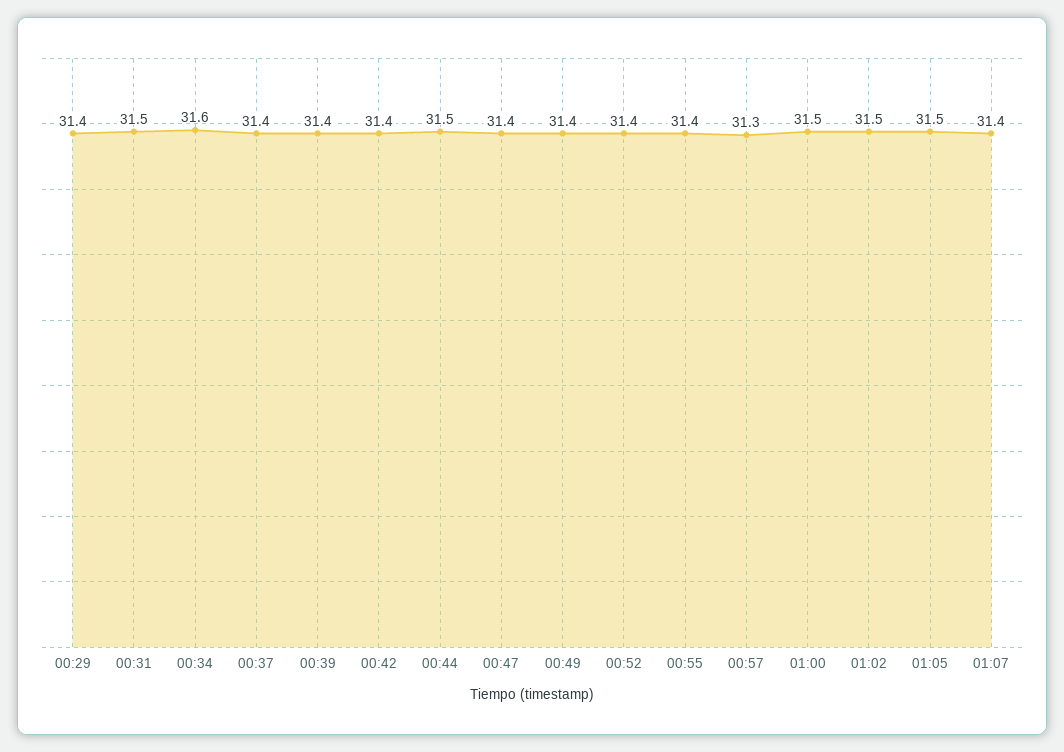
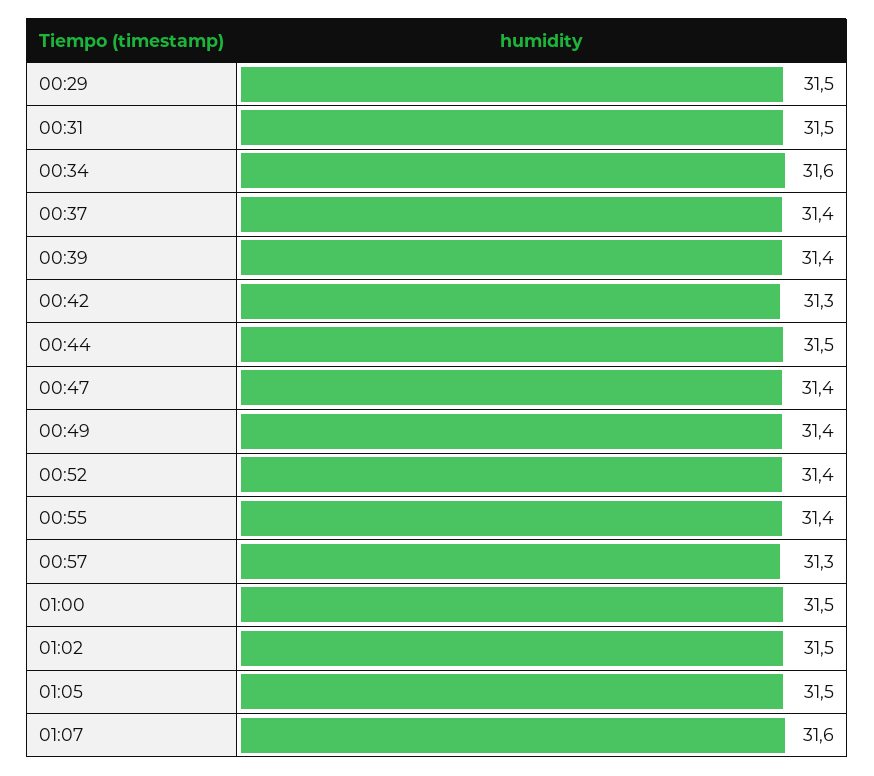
  {
-   "00:29": 31.4,
+   "00:29": 31.5,
    "00:31": 31.5,
    "00:34": 31.6,
    "00:37": 31.4,
    "00:39": 31.4,
-   "00:42": 31.4,
+   "00:42": 31.3,
    "00:44": 31.5,
    "00:47": 31.4,
    "00:49": 31.4,
    "00:52": 31.4,
    "00:55": 31.4,
    "00:57": 31.3,
    "01:00": 31.5,
    "01:02": 31.5,
    "01:05": 31.5,
-   "01:07": 31.4
+   "01:07": 31.6
  }

